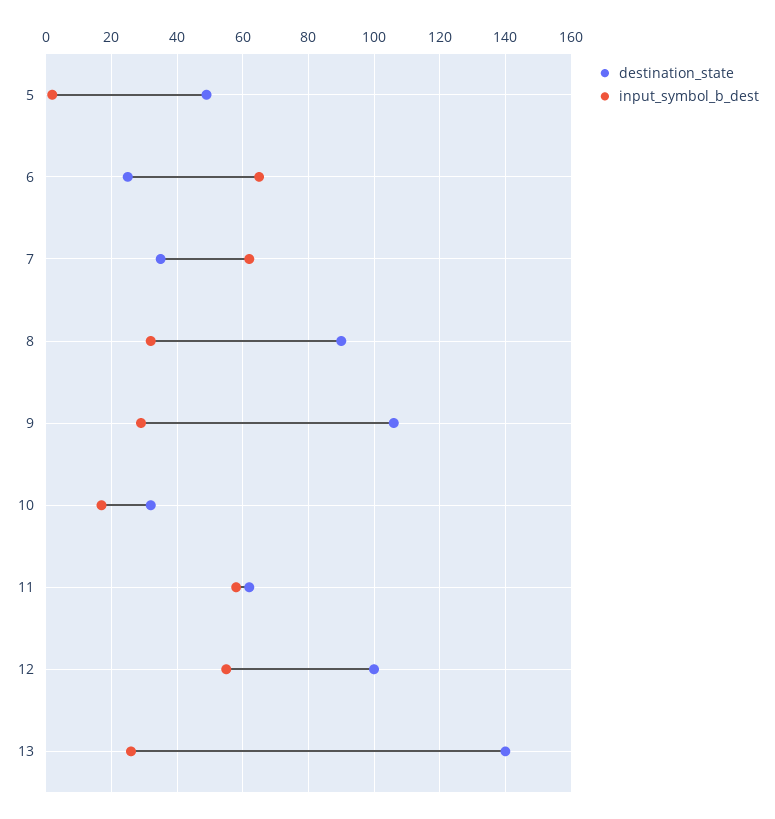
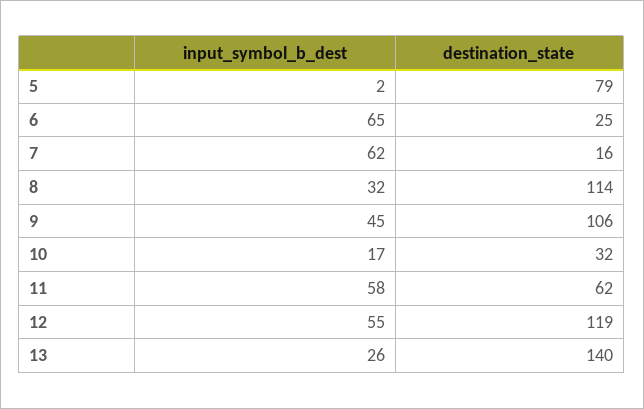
  {
    "destination_state": {
-     "5": 50,
+     "5": 79,
      "6": 25,
-     "7": 35,
+     "7": 16,
-     "8": 90,
+     "8": 114,
      "9": 106,
      "10": 32,
      "11": 62,
-     "12": 100,
+     "12": 119,
      "13": 140
    },
    "input_symbol_b_dest": {
      "5": 2,
      "6": 65,
      "7": 62,
      "8": 32,
-     "9": 30,
+     "9": 45,
      "10": 17,
      "11": 58,
      "12": 55,
      "13": 26
    }
  }

